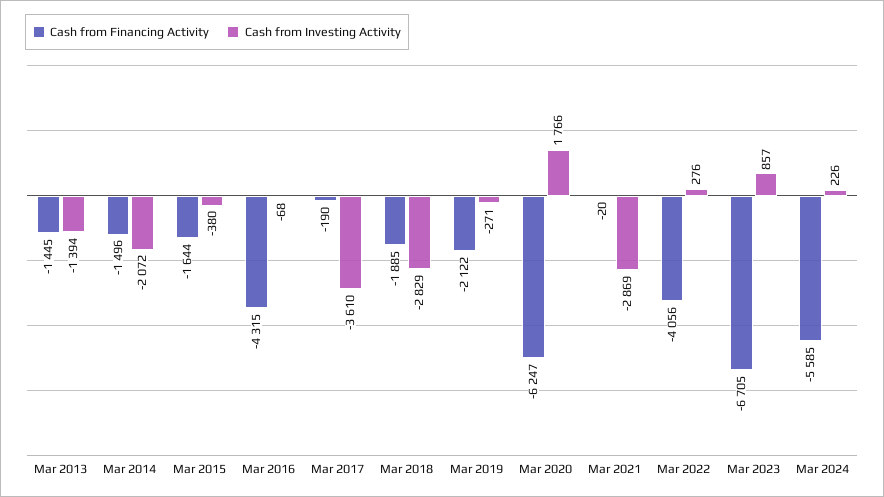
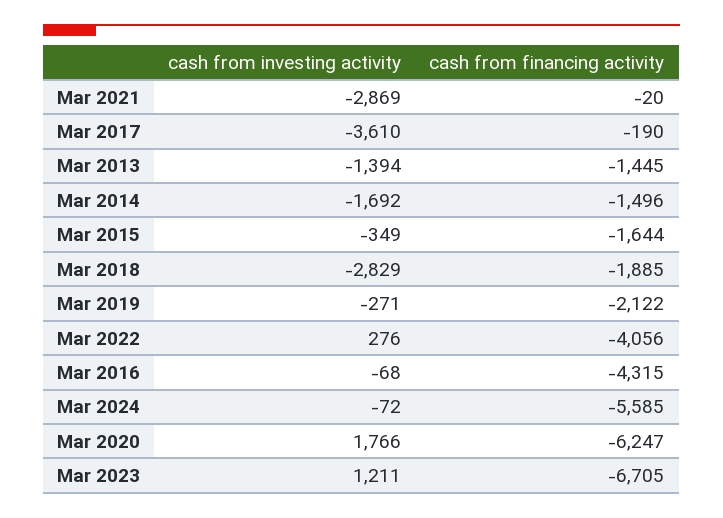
  {
    "Cash from Financing Activity": {
      "Mar 2013": -1445,
      "Mar 2014": -1496,
      "Mar 2015": -1644,
      "Mar 2016": -4315,
      "Mar 2017": -190,
      "Mar 2018": -1885,
      "Mar 2019": -2122,
      "Mar 2020": -6247,
      "Mar 2021": -20,
      "Mar 2022": -4056,
      "Mar 2023": -6705,
      "Mar 2024": -5585
    },
    "Cash from Investing Activity": {
      "Mar 2013": -1394,
-     "Mar 2014": -2072,
+     "Mar 2014": -1692,
-     "Mar 2015": -380,
+     "Mar 2015": -349,
      "Mar 2016": -68,
      "Mar 2017": -3610,
      "Mar 2018": -2829,
      "Mar 2019": -271,
      "Mar 2020": 1766,
      "Mar 2021": -2869,
      "Mar 2022": 276,
-     "Mar 2023": 857,
+     "Mar 2023": 1211,
-     "Mar 2024": 226
+     "Mar 2024": -72
    }
  }

